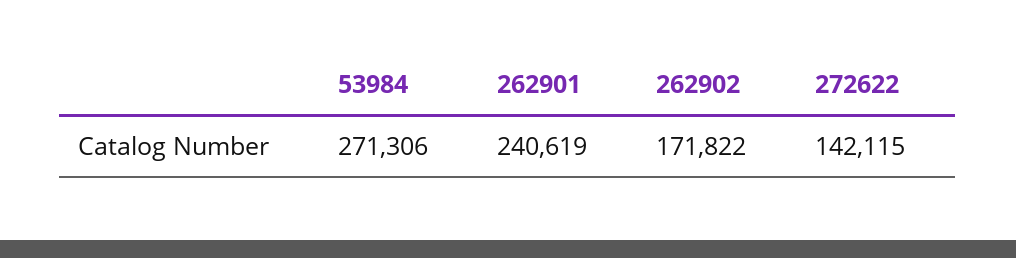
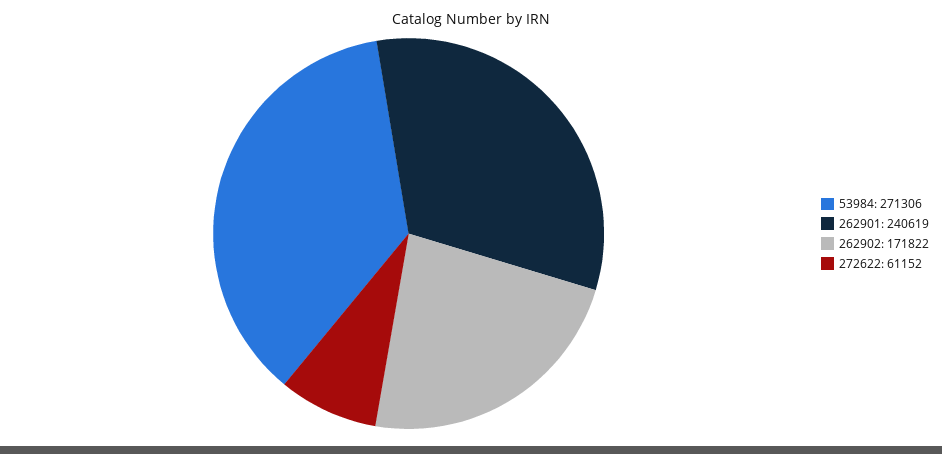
  {
    "53984": 271306,
    "262901": 240619,
    "262902": 171822,
-   "272622": 142115
+   "272622": 61152
  }

